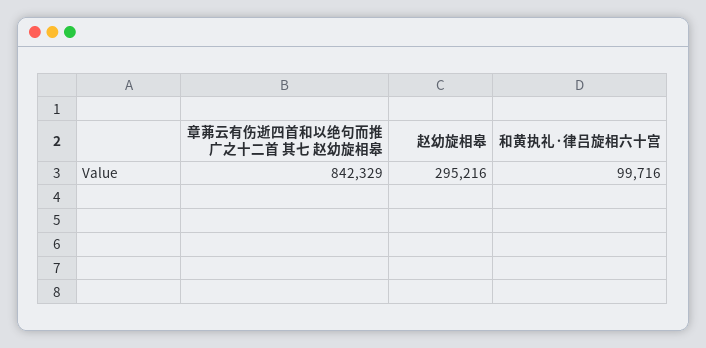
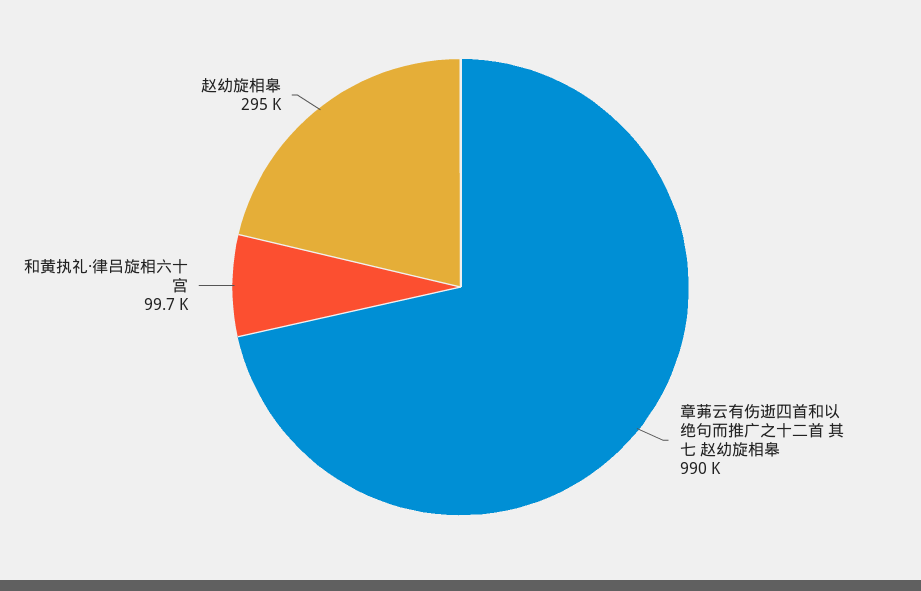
  {
-   "章茀云有伤逝四首和以绝句而推广之十二首 其七 赵幼旋相皋": 842329,
+   "章茀云有伤逝四首和以绝句而推广之十二首 其七 赵幼旋相皋": 990000,
    "赵幼旋相皋": 295216,
    "和黄执礼·律吕旋相六十宫": 99716
  }

